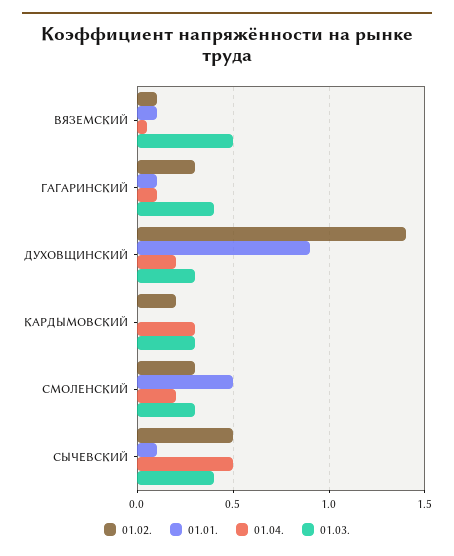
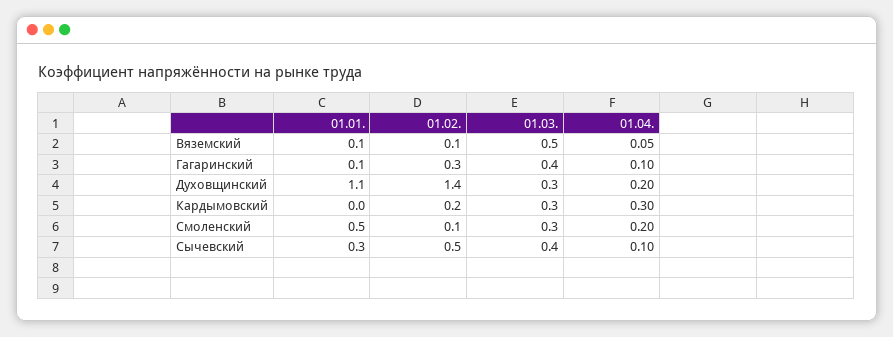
  {
    "01.02.": {
      "ВЯЗЕМСКИЙ": 0.1,
      "ГАГАРИНСКИЙ": 0.3,
      "ДУХОВЩИНСКИЙ": 1.4,
      "КАРДЫМОВСКИЙ": 0.2,
-     "СМОЛЕНСКИЙ": 0.3,
+     "СМОЛЕНСКИЙ": 0.1,
      "СЫЧЕВСКИЙ": 0.5
    },
    "01.01.": {
      "ВЯЗЕМСКИЙ": 0.1,
      "ГАГАРИНСКИЙ": 0.1,
-     "ДУХОВЩИНСКИЙ": 0.9,
+     "ДУХОВЩИНСКИЙ": 1.1,
      "КАРДЫМОВСКИЙ": 0,
      "СМОЛЕНСКИЙ": 0.5,
-     "СЫЧЕВСКИЙ": 0.1
+     "СЫЧЕВСКИЙ": 0.3
    },
    "01.04.": {
      "ВЯЗЕМСКИЙ": 0.05,
      "ГАГАРИНСКИЙ": 0.1,
      "ДУХОВЩИНСКИЙ": 0.2,
      "КАРДЫМОВСКИЙ": 0.3,
      "СМОЛЕНСКИЙ": 0.2,
-     "СЫЧЕВСКИЙ": 0.5
+     "СЫЧЕВСКИЙ": 0.1
    },
    "01.03.": {
      "ВЯЗЕМСКИЙ": 0.5,
      "ГАГАРИНСКИЙ": 0.4,
      "ДУХОВЩИНСКИЙ": 0.3,
      "КАРДЫМОВСКИЙ": 0.3,
      "СМОЛЕНСКИЙ": 0.3,
      "СЫЧЕВСКИЙ": 0.4
    }
  }

